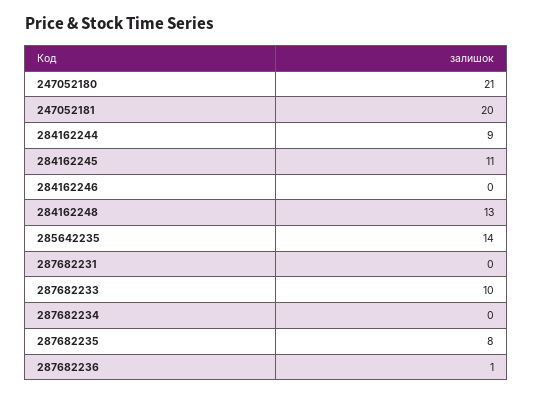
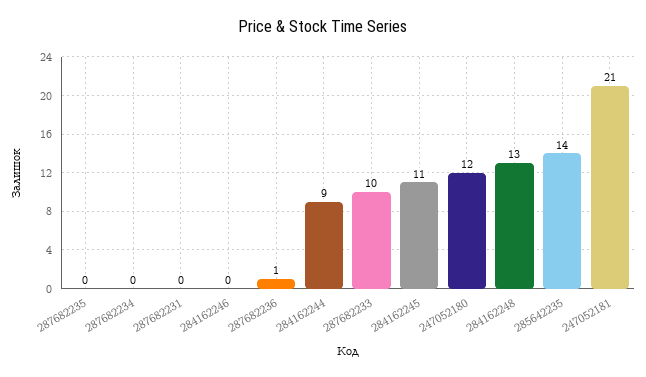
  {
-   "247052180": 21,
+   "247052180": 12,
-   "247052181": 20,
+   "247052181": 21,
    "284162244": 9,
    "284162245": 11,
    "284162246": 0,
    "284162248": 13,
    "285642235": 14,
    "287682231": 0,
    "287682233": 10,
    "287682234": 0,
-   "287682235": 8,
+   "287682235": 0,
    "287682236": 1
  }

